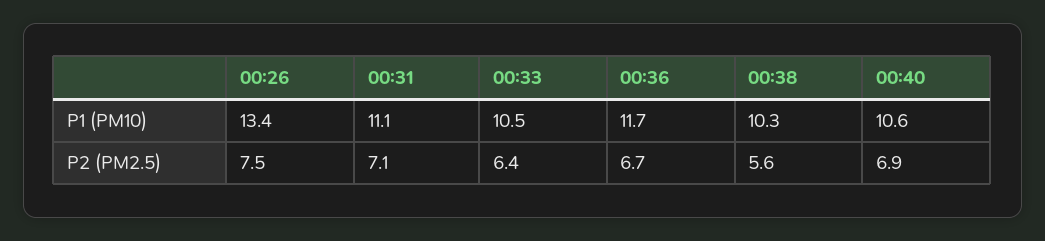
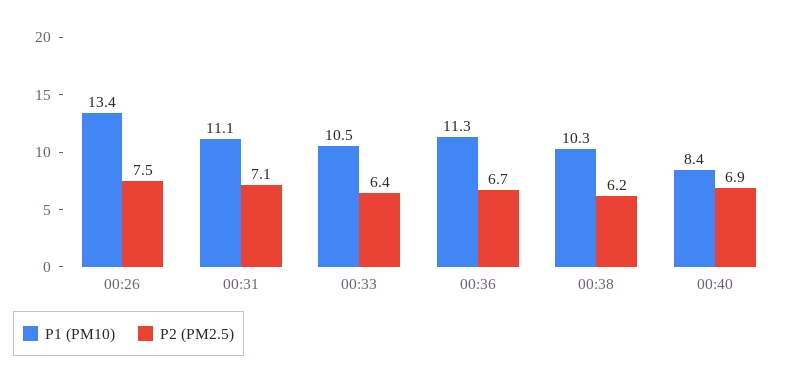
  {
    "P1 (PM10)": {
      "00:26": 13.4,
      "00:31": 11.1,
      "00:33": 10.5,
-     "00:36": 11.7,
+     "00:36": 11.3,
      "00:38": 10.3,
-     "00:40": 10.6
+     "00:40": 8.4
    },
    "P2 (PM2.5)": {
      "00:26": 7.5,
      "00:31": 7.1,
      "00:33": 6.4,
      "00:36": 6.7,
-     "00:38": 5.6,
+     "00:38": 6.2,
      "00:40": 6.9
    }
  }

